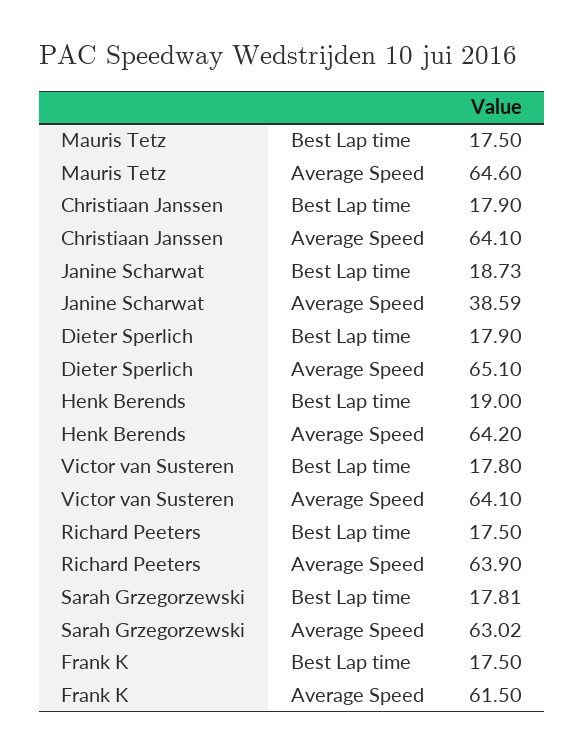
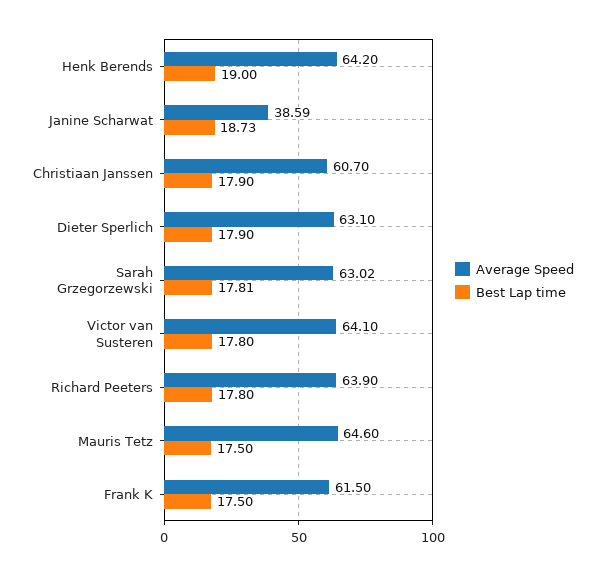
  {
    "Best Lap time": {
      "Mauris Tetz": 17.5,
      "Christiaan Janssen": 17.9,
      "Janine Scharwat": 18.73,
      "Dieter Sperlich": 17.9,
      "Henk Berends": 19,
      "Victor van Susteren": 17.8,
-     "Richard Peeters": 17.5,
+     "Richard Peeters": 17.8,
      "Sarah Grzegorzewski": 17.81,
      "Frank K": 17.5
    },
    "Average Speed": {
      "Mauris Tetz": 64.6,
-     "Christiaan Janssen": 64.1,
+     "Christiaan Janssen": 60.7,
      "Janine Scharwat": 38.59,
-     "Dieter Sperlich": 65.1,
+     "Dieter Sperlich": 63.1,
      "Henk Berends": 64.2,
      "Victor van Susteren": 64.1,
      "Richard Peeters": 63.9,
      "Sarah Grzegorzewski": 63.02,
      "Frank K": 61.5
    }
  }

